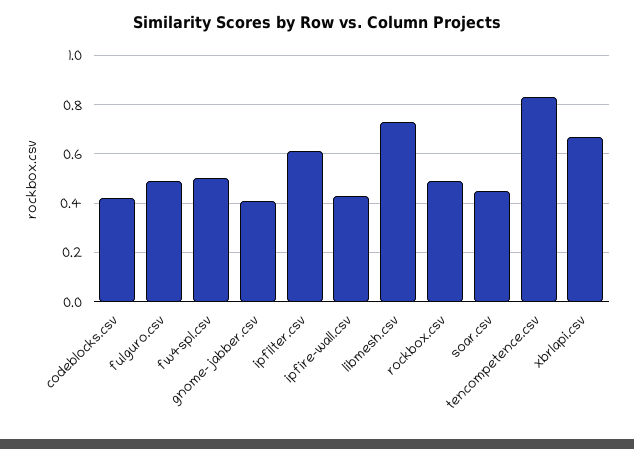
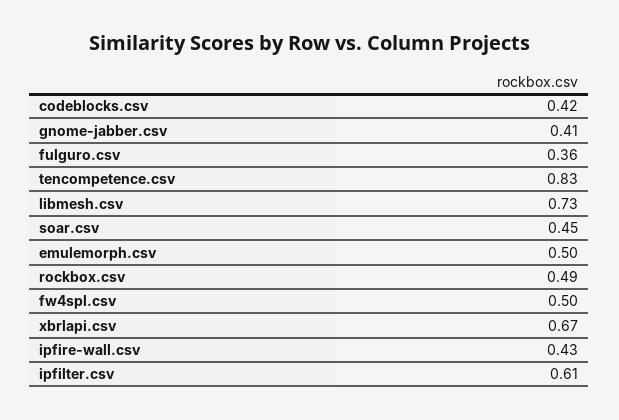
  {
    "codeblocks.csv": 0.42,
-   "fulguro.csv": 0.5,
+   "fulguro.csv": 0.36,
    "fw4spl.csv": 0.5,
    "gnome-jabber.csv": 0.41,
    "ipfilter.csv": 0.61,
    "ipfire-wall.csv": 0.43,
    "libmesh.csv": 0.73,
    "rockbox.csv": 0.49,
    "soar.csv": 0.45,
    "tencompetence.csv": 0.83,
-   "xbrlapi.csv": 0.67
+   "xbrlapi.csv": 0.67,
+   "emulemorph.csv": 0.5
  }

